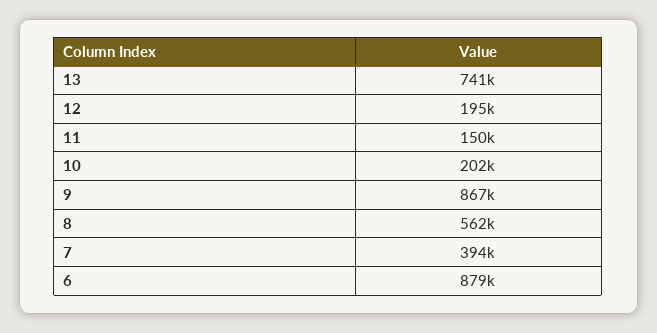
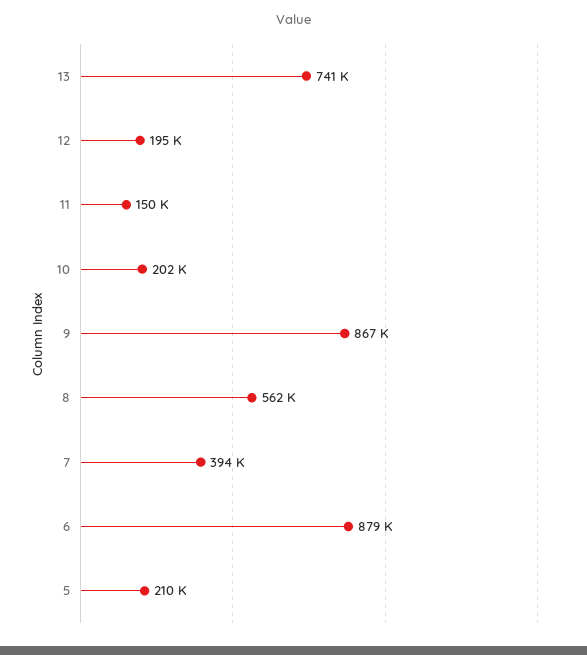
  {
    "13": 741000,
    "12": 195000,
    "11": 150000,
    "10": 202000,
    "9": 867000,
    "8": 562000,
    "7": 394000,
-   "6": 879000
+   "6": 879000,
+   "5": 210000
  }

